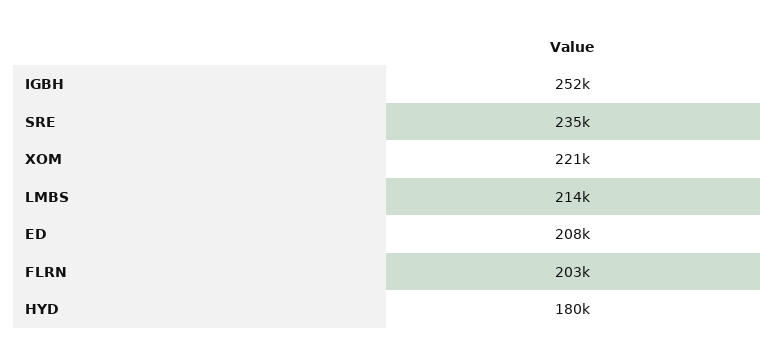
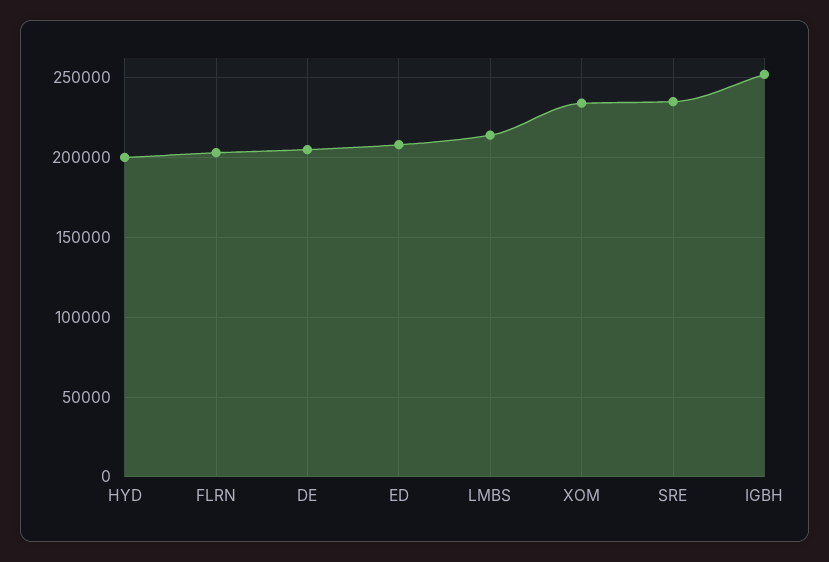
  {
    "IGBH": 252000,
    "SRE": 235000,
-   "XOM": 221000,
+   "XOM": 235000,
    "LMBS": 214000,
    "ED": 208000,
    "FLRN": 203000,
-   "HYD": 180000
+   "HYD": 200000,
+   "DE": 205000
  }

